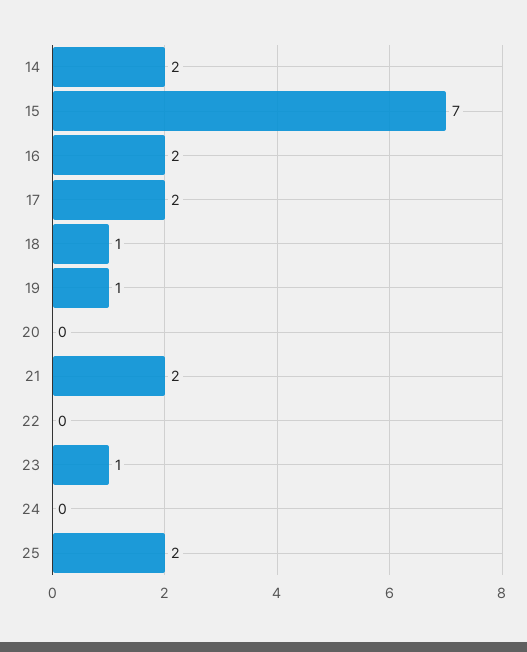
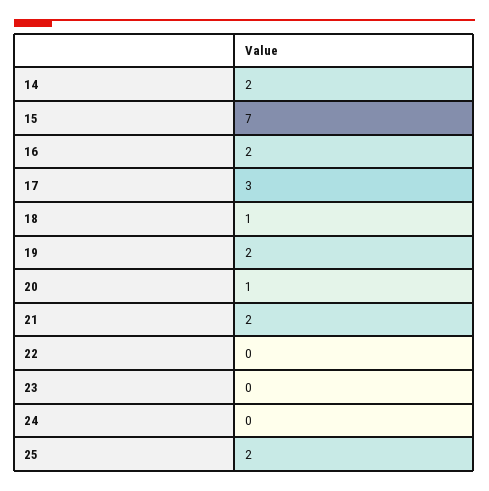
  {
    "14": 2,
    "15": 7,
    "16": 2,
-   "17": 2,
+   "17": 3,
    "18": 1,
-   "19": 1,
+   "19": 2,
-   "20": 0,
+   "20": 1,
    "21": 2,
    "22": 0,
-   "23": 1,
+   "23": 0,
    "24": 0,
    "25": 2
  }

